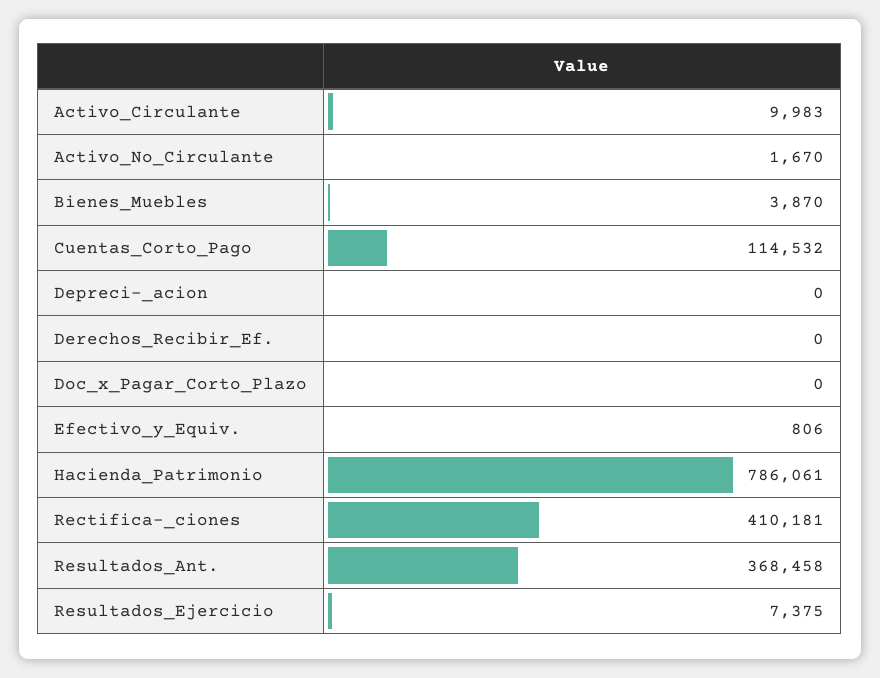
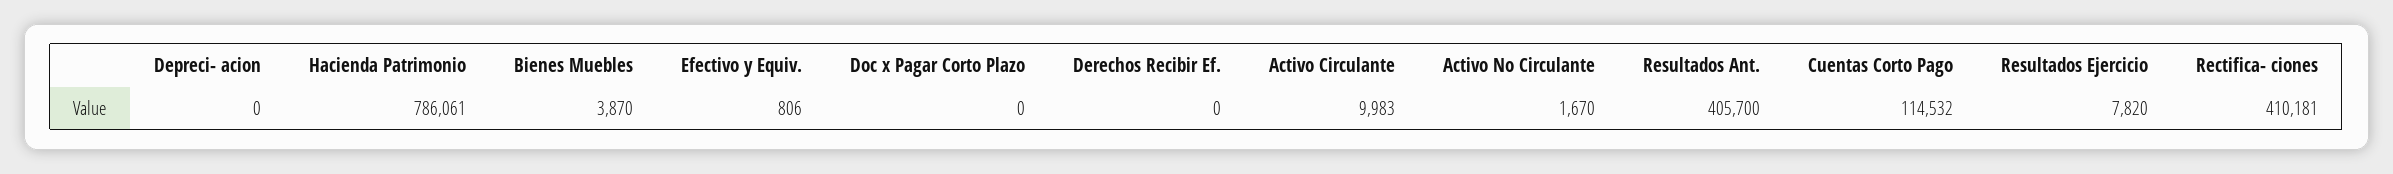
  {
    "Activo_Circulante": 9983,
    "Activo_No_Circulante": 1670,
    "Bienes_Muebles": 3870,
    "Cuentas_Corto_Pago": 114532,
    "Depreci-_acion": 0,
    "Derechos_Recibir_Ef.": 0,
    "Doc_x_Pagar_Corto_Plazo": 0,
    "Efectivo_y_Equiv.": 806,
    "Hacienda_Patrimonio": 786061,
    "Rectifica-_ciones": 410181,
-   "Resultados_Ant.": 368458,
+   "Resultados_Ant.": 405700,
-   "Resultados_Ejercicio": 7375
+   "Resultados_Ejercicio": 7820
  }

